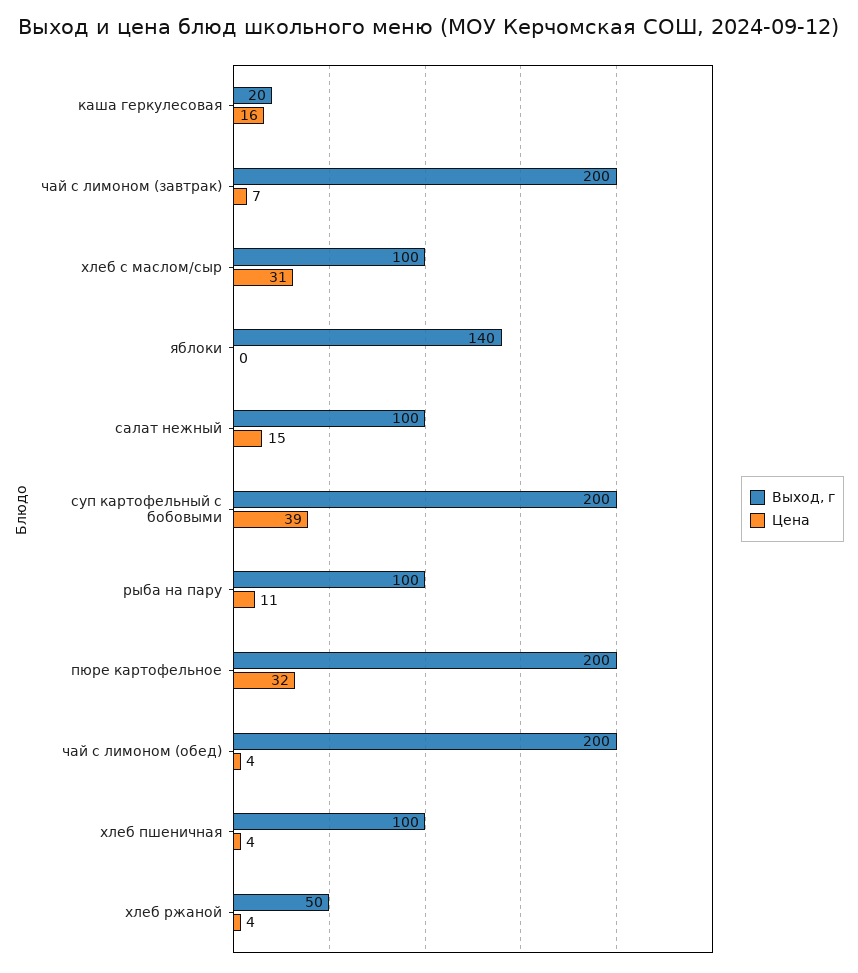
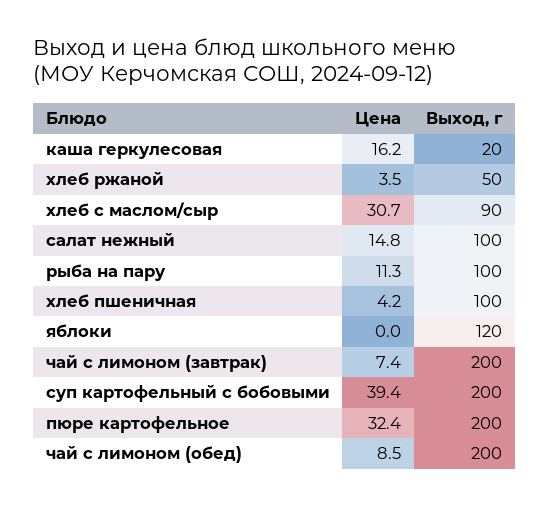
  {
    "Выход, г": {
      "каша геркулесовая": 20,
      "чай с лимоном (завтрак)": 200,
-     "хлеб с маслом/сыр": 100,
+     "хлеб с маслом/сыр": 90,
-     "яблоки": 140,
+     "яблоки": 120,
      "салат нежный": 100,
      "суп картофельный с бобовыми": 200,
      "рыба на пару": 100,
      "пюре картофельное": 200,
      "чай с лимоном (обед)": 200,
      "хлеб пшеничная": 100,
      "хлеб ржаной": 50
    },
    "Цена": {
      "каша геркулесовая": 16.2,
      "чай с лимоном (завтрак)": 7.4,
      "хлеб с маслом/сыр": 30.7,
      "яблоки": 0,
      "салат нежный": 14.8,
      "суп картофельный с бобовыми": 39.4,
      "рыба на пару": 11.3,
      "пюре картофельное": 32.4,
-     "чай с лимоном (обед)": 4,
+     "чай с лимоном (обед)": 8.5,
      "хлеб пшеничная": 4.2,
      "хлеб ржаной": 3.5
    }
  }

